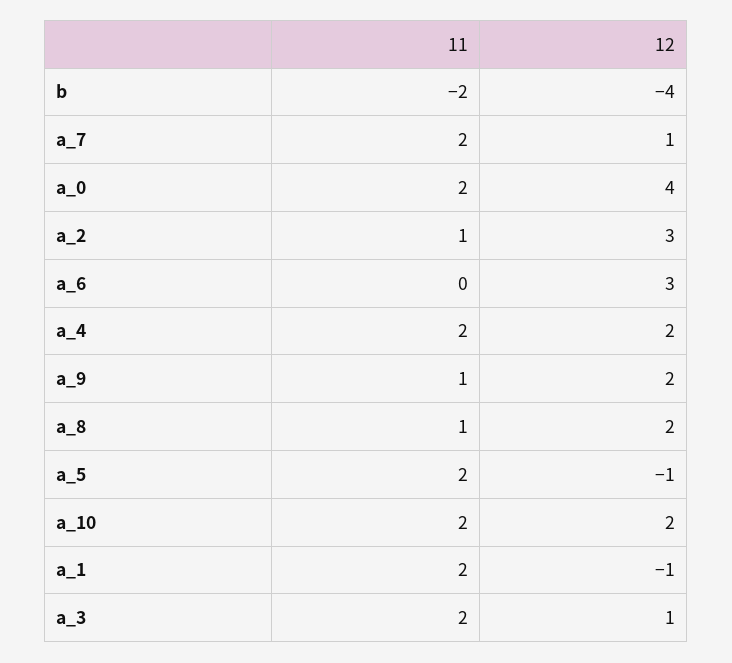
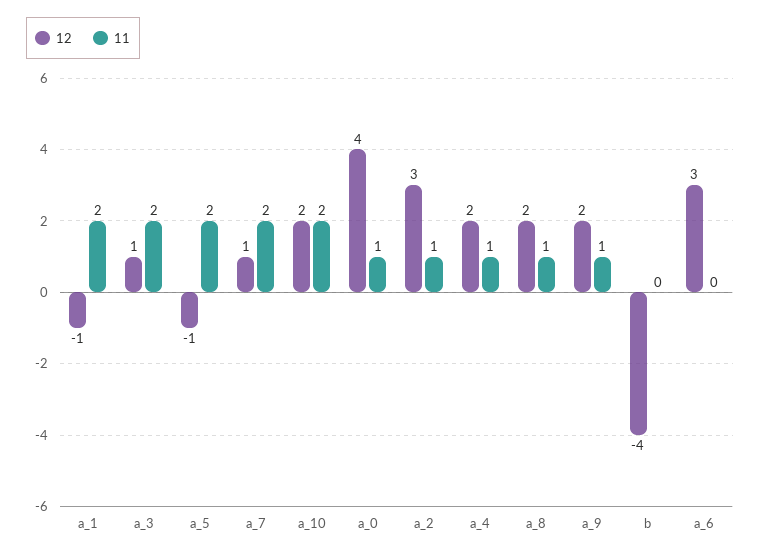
  {
    "11": {
-     "b": -2,
+     "b": 0,
      "a_7": 2,
-     "a_0": 2,
+     "a_0": 1,
      "a_2": 1,
      "a_6": 0,
-     "a_4": 2,
+     "a_4": 1,
      "a_9": 1,
      "a_8": 1,
      "a_5": 2,
      "a_10": 2,
      "a_1": 2,
      "a_3": 2
    },
    "12": {
      "b": -4,
      "a_7": 1,
      "a_0": 4,
      "a_2": 3,
      "a_6": 3,
      "a_4": 2,
      "a_9": 2,
      "a_8": 2,
      "a_5": -1,
      "a_10": 2,
      "a_1": -1,
      "a_3": 1
    }
  }

